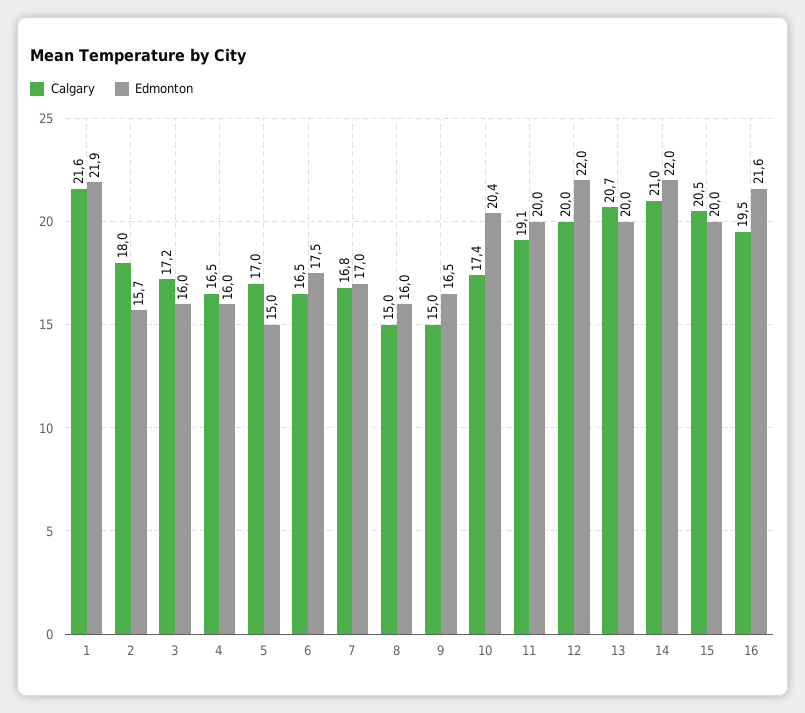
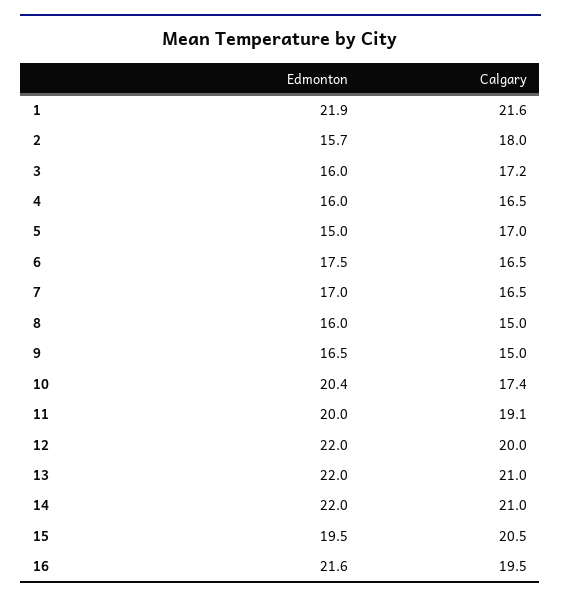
  {
    "Calgary": {
      "1": 21.6,
      "2": 18,
      "3": 17.2,
      "4": 16.5,
      "5": 17,
      "6": 16.5,
-     "7": 16.8,
+     "7": 16.5,
      "8": 15,
      "9": 15,
      "10": 17.4,
      "11": 19.1,
      "12": 20,
-     "13": 20.7,
+     "13": 21,
      "14": 21,
      "15": 20.5,
      "16": 19.5
    },
    "Edmonton": {
      "1": 21.9,
      "2": 15.7,
      "3": 16,
      "4": 16,
      "5": 15,
      "6": 17.5,
      "7": 17,
      "8": 16,
      "9": 16.5,
      "10": 20.4,
      "11": 20,
      "12": 22,
-     "13": 20,
+     "13": 22,
      "14": 22,
-     "15": 20,
+     "15": 19.5,
      "16": 21.6
    }
  }

